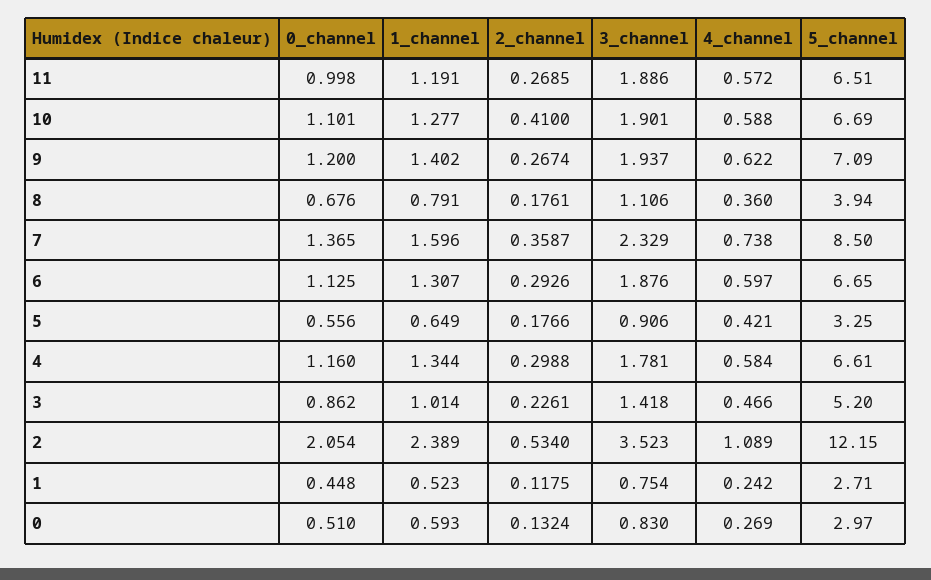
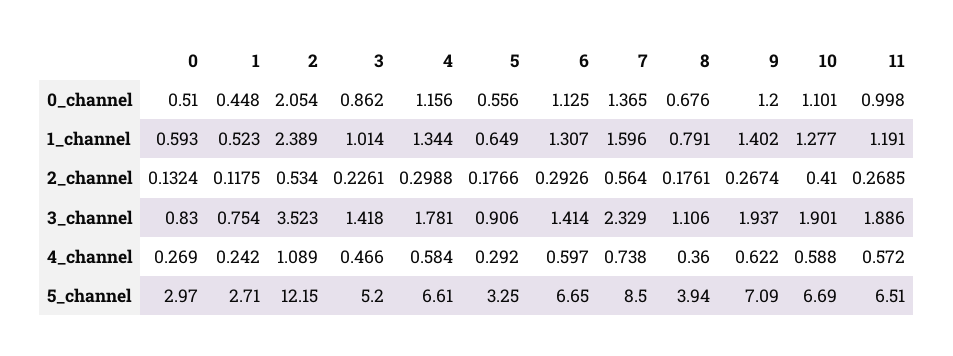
  {
    "0_channel": {
      "11": 0.998,
      "10": 1.101,
      "9": 1.2,
      "8": 0.676,
      "7": 1.365,
      "6": 1.125,
      "5": 0.556,
-     "4": 1.16,
+     "4": 1.156,
      "3": 0.862,
      "2": 2.054,
      "1": 0.448,
      "0": 0.51
    },
    "1_channel": {
      "11": 1.191,
      "10": 1.277,
      "9": 1.402,
      "8": 0.791,
      "7": 1.596,
      "6": 1.307,
      "5": 0.649,
      "4": 1.344,
      "3": 1.014,
      "2": 2.389,
      "1": 0.523,
      "0": 0.593
    },
    "2_channel": {
      "11": 0.2685,
      "10": 0.41,
      "9": 0.2674,
      "8": 0.1761,
-     "7": 0.3587,
+     "7": 0.564,
      "6": 0.2926,
      "5": 0.1766,
      "4": 0.2988,
      "3": 0.2261,
      "2": 0.534,
      "1": 0.1175,
      "0": 0.1324
    },
    "3_channel": {
      "11": 1.886,
      "10": 1.901,
      "9": 1.937,
      "8": 1.106,
      "7": 2.329,
-     "6": 1.876,
+     "6": 1.414,
      "5": 0.906,
      "4": 1.781,
      "3": 1.418,
      "2": 3.523,
      "1": 0.754,
      "0": 0.83
    },
    "4_channel": {
      "11": 0.572,
      "10": 0.588,
      "9": 0.622,
      "8": 0.36,
      "7": 0.738,
      "6": 0.597,
-     "5": 0.421,
+     "5": 0.292,
      "4": 0.584,
      "3": 0.466,
      "2": 1.089,
      "1": 0.242,
      "0": 0.269
    },
    "5_channel": {
      "11": 6.51,
      "10": 6.69,
      "9": 7.09,
      "8": 3.94,
      "7": 8.5,
      "6": 6.65,
      "5": 3.25,
      "4": 6.61,
      "3": 5.2,
      "2": 12.15,
      "1": 2.71,
      "0": 2.97
    }
  }

